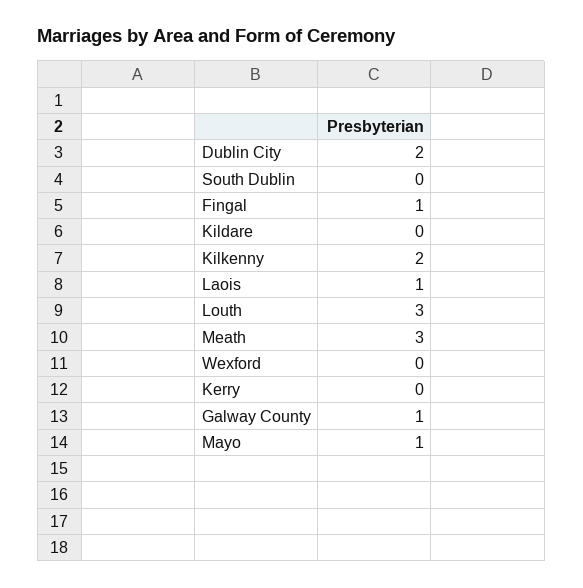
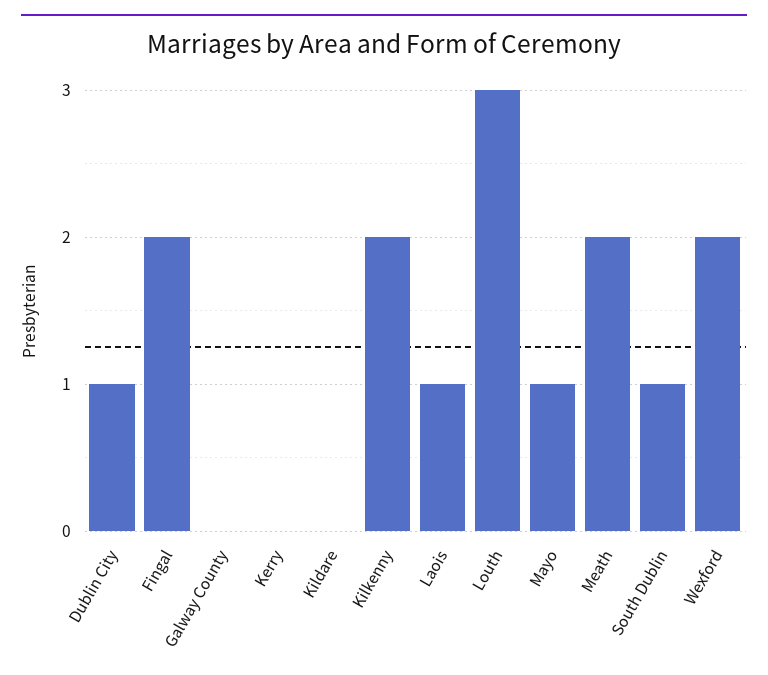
  {
-   "Dublin City": 2,
+   "Dublin City": 1,
-   "South Dublin": 0,
+   "South Dublin": 1,
-   "Fingal": 1,
+   "Fingal": 2,
    "Kildare": 0,
    "Kilkenny": 2,
    "Laois": 1,
    "Louth": 3,
-   "Meath": 3,
+   "Meath": 2,
-   "Wexford": 0,
+   "Wexford": 2,
    "Kerry": 0,
-   "Galway County": 1,
+   "Galway County": 0,
    "Mayo": 1
  }

